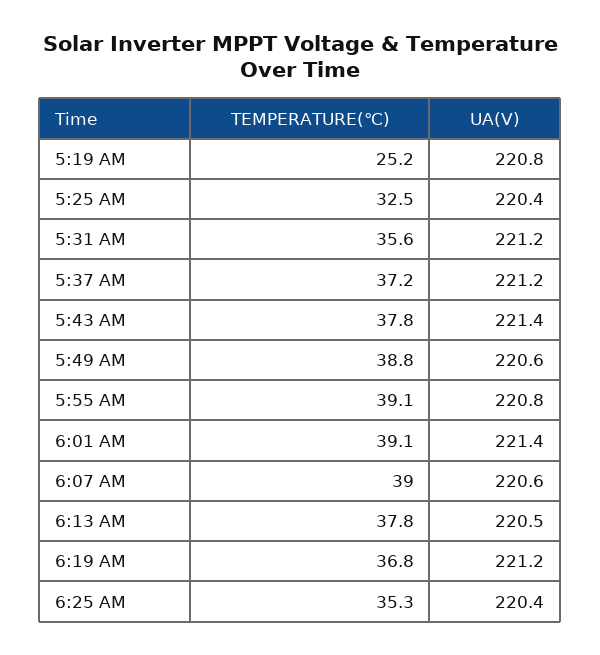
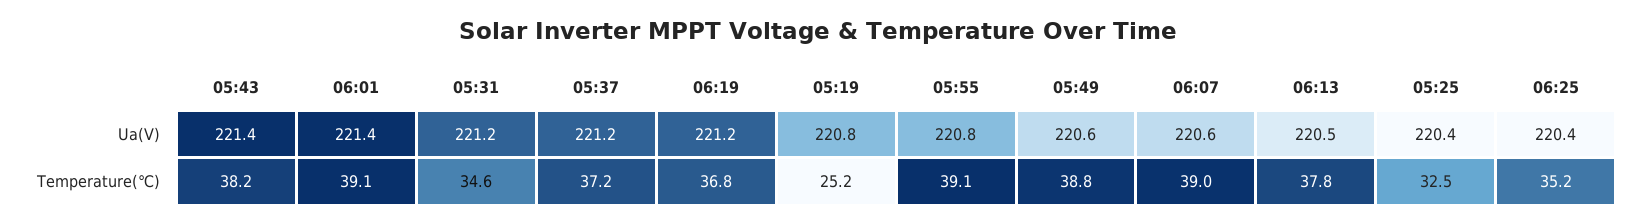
  {
    "TEMPERATURE(℃)": {
      "5:19 AM": 25.2,
      "5:25 AM": 32.5,
-     "5:31 AM": 35.6,
+     "5:31 AM": 34.6,
      "5:37 AM": 37.2,
-     "5:43 AM": 37.8,
+     "5:43 AM": 38.2,
      "5:49 AM": 38.8,
      "5:55 AM": 39.1,
      "6:01 AM": 39.1,
      "6:07 AM": 39,
      "6:13 AM": 37.8,
      "6:19 AM": 36.8,
-     "6:25 AM": 35.3
+     "6:25 AM": 35.2
    },
    "UA(V)": {
      "5:19 AM": 220.8,
      "5:25 AM": 220.4,
      "5:31 AM": 221.2,
      "5:37 AM": 221.2,
      "5:43 AM": 221.4,
      "5:49 AM": 220.6,
      "5:55 AM": 220.8,
      "6:01 AM": 221.4,
      "6:07 AM": 220.6,
      "6:13 AM": 220.5,
      "6:19 AM": 221.2,
      "6:25 AM": 220.4
    }
  }

